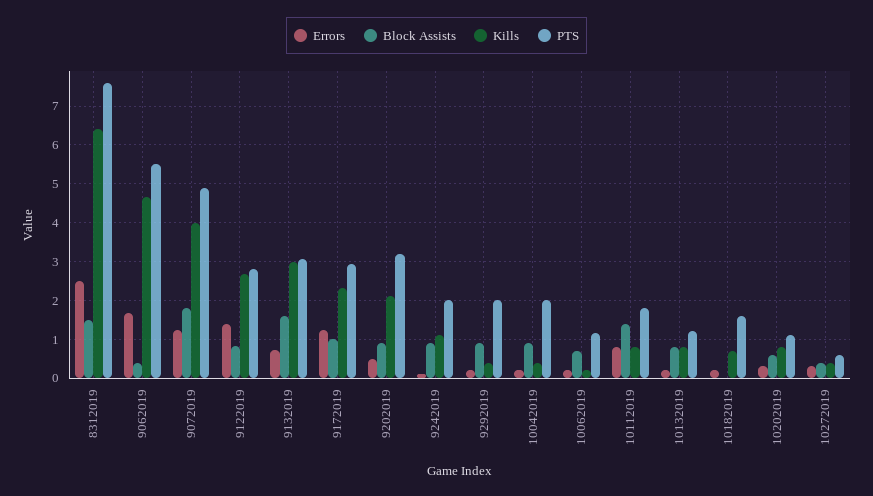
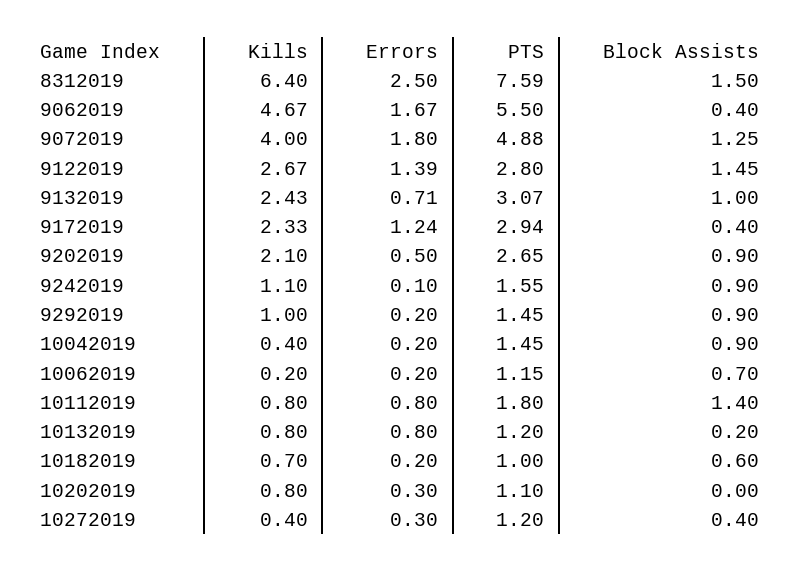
  {
    "Errors": {
      "8312019": 2.5,
      "9062019": 1.67,
-     "9072019": 1.2,
+     "9072019": 1.8,
      "9122019": 1.39,
      "9132019": 0.71,
      "9172019": 1.24,
      "9202019": 0.5,
      "9242019": 0.1,
      "9292019": 0.2,
      "10042019": 0.2,
      "10062019": 0.2,
      "10112019": 0.8,
-     "10132019": 0.2,
+     "10132019": 0.8,
      "10182019": 0.2,
      "10202019": 0.3,
      "10272019": 0.3
    },
    "Block Assists": {
      "8312019": 1.5,
      "9062019": 0.4,
-     "9072019": 1.8,
+     "9072019": 1.25,
-     "9122019": 0.8,
+     "9122019": 1.45,
-     "9132019": 1.6,
+     "9132019": 1,
-     "9172019": 1,
+     "9172019": 0.4,
      "9202019": 0.9,
      "9242019": 0.9,
      "9292019": 0.9,
      "10042019": 0.9,
      "10062019": 0.7,
      "10112019": 1.4,
-     "10132019": 0.8,
+     "10132019": 0.2,
-     "10182019": 0,
+     "10182019": 0.6,
-     "10202019": 0.6,
+     "10202019": 0,
      "10272019": 0.4
    },
    "Kills": {
      "8312019": 6.4,
      "9062019": 4.67,
      "9072019": 4,
      "9122019": 2.67,
-     "9132019": 3,
+     "9132019": 2.43,
      "9172019": 2.33,
      "9202019": 2.1,
      "9242019": 1.1,
-     "9292019": 0.4,
+     "9292019": 1,
      "10042019": 0.4,
      "10062019": 0.2,
      "10112019": 0.8,
      "10132019": 0.8,
      "10182019": 0.7,
      "10202019": 0.8,
      "10272019": 0.4
    },
    "PTS": {
      "8312019": 7.59,
      "9062019": 5.5,
      "9072019": 4.88,
      "9122019": 2.8,
      "9132019": 3.07,
      "9172019": 2.94,
-     "9202019": 3.2,
+     "9202019": 2.65,
-     "9242019": 2,
+     "9242019": 1.55,
-     "9292019": 2,
+     "9292019": 1.45,
-     "10042019": 2,
+     "10042019": 1.45,
      "10062019": 1.15,
      "10112019": 1.8,
      "10132019": 1.2,
-     "10182019": 1.6,
+     "10182019": 1,
      "10202019": 1.1,
-     "10272019": 0.6
+     "10272019": 1.2
    }
  }

